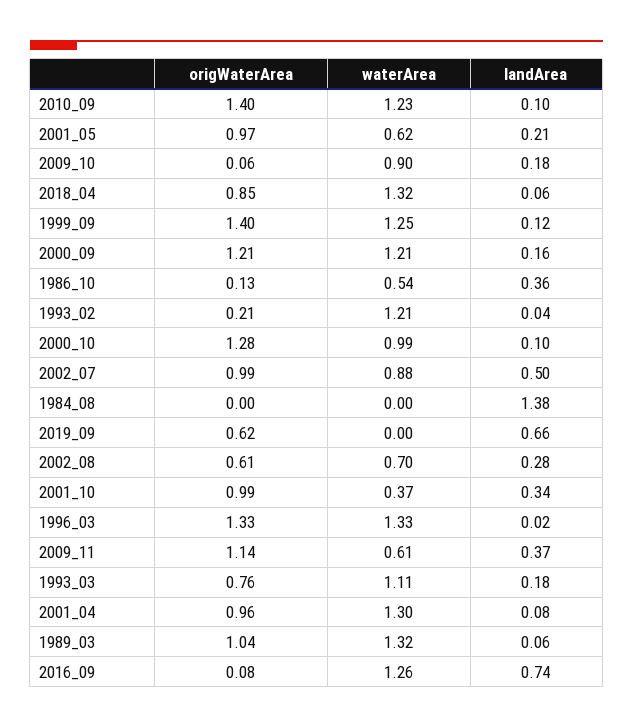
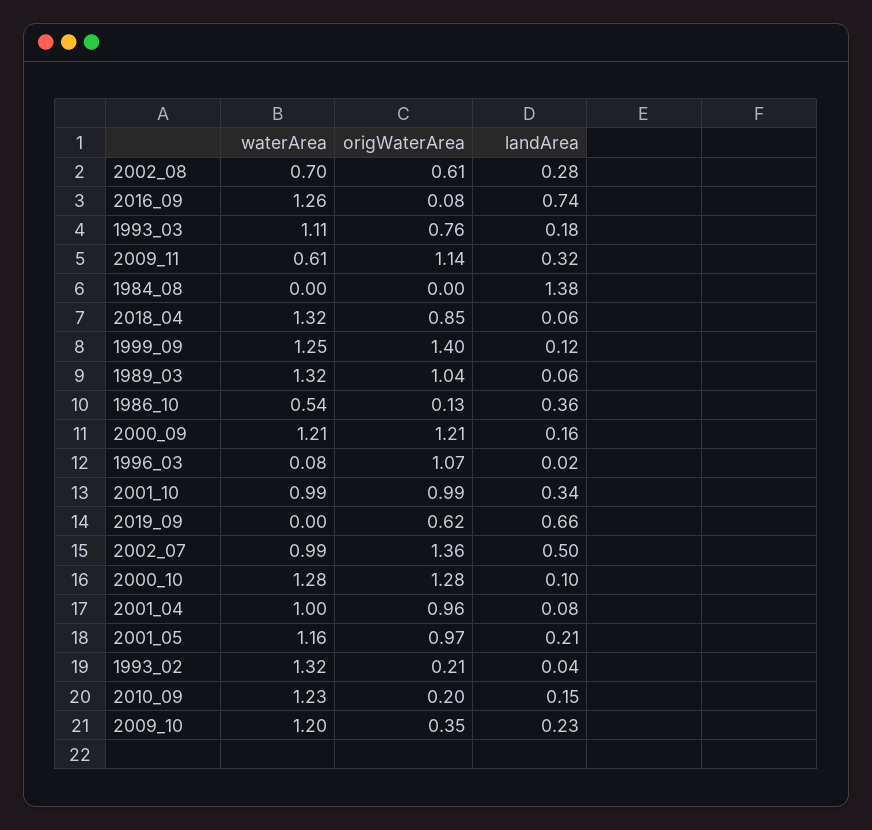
  {
    "origWaterArea": {
-     "2010_09": 1.4,
+     "2010_09": 0.2,
      "2001_05": 0.97,
-     "2009_10": 0.06,
+     "2009_10": 0.35,
      "2018_04": 0.85,
      "1999_09": 1.4,
      "2000_09": 1.21,
      "1986_10": 0.13,
      "1993_02": 0.21,
      "2000_10": 1.28,
-     "2002_07": 0.99,
+     "2002_07": 1.36,
      "1984_08": 0,
      "2019_09": 0.62,
      "2002_08": 0.61,
      "2001_10": 0.99,
-     "1996_03": 1.33,
+     "1996_03": 1.07,
      "2009_11": 1.14,
      "1993_03": 0.76,
      "2001_04": 0.96,
      "1989_03": 1.04,
      "2016_09": 0.08
    },
    "waterArea": {
      "2010_09": 1.23,
-     "2001_05": 0.62,
+     "2001_05": 1.16,
-     "2009_10": 0.9,
+     "2009_10": 1.2,
      "2018_04": 1.32,
      "1999_09": 1.25,
      "2000_09": 1.21,
      "1986_10": 0.54,
-     "1993_02": 1.21,
+     "1993_02": 1.32,
-     "2000_10": 0.99,
+     "2000_10": 1.28,
-     "2002_07": 0.88,
+     "2002_07": 0.99,
      "1984_08": 0,
      "2019_09": 0,
      "2002_08": 0.7,
-     "2001_10": 0.37,
+     "2001_10": 0.99,
-     "1996_03": 1.33,
+     "1996_03": 0.08,
      "2009_11": 0.61,
      "1993_03": 1.11,
-     "2001_04": 1.3,
+     "2001_04": 1,
      "1989_03": 1.32,
      "2016_09": 1.26
    },
    "landArea": {
-     "2010_09": 0.1,
+     "2010_09": 0.15,
      "2001_05": 0.21,
-     "2009_10": 0.18,
+     "2009_10": 0.23,
      "2018_04": 0.06,
      "1999_09": 0.12,
      "2000_09": 0.16,
      "1986_10": 0.36,
      "1993_02": 0.04,
      "2000_10": 0.1,
      "2002_07": 0.5,
      "1984_08": 1.38,
      "2019_09": 0.66,
      "2002_08": 0.28,
      "2001_10": 0.34,
      "1996_03": 0.02,
-     "2009_11": 0.37,
+     "2009_11": 0.32,
      "1993_03": 0.18,
      "2001_04": 0.08,
      "1989_03": 0.06,
      "2016_09": 0.74
    }
  }

